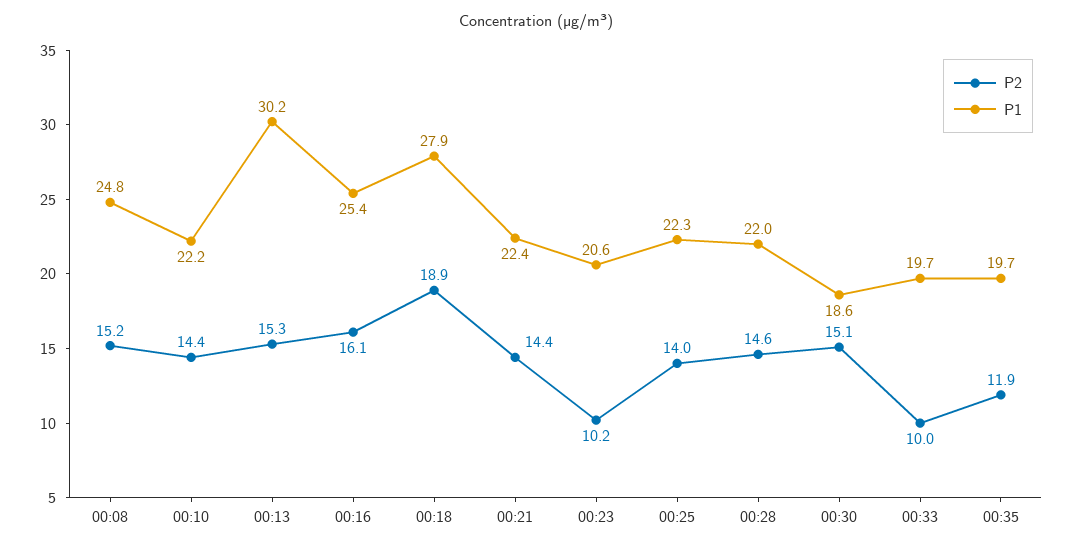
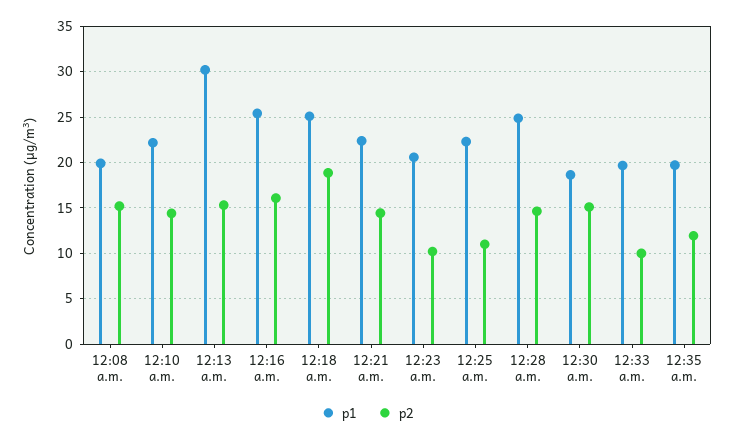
  {
    "P2": {
      "00:08": 15.2,
      "00:10": 14.4,
      "00:13": 15.3,
      "00:16": 16.1,
      "00:18": 18.9,
      "00:21": 14.4,
      "00:23": 10.2,
-     "00:25": 14,
+     "00:25": 11,
      "00:28": 14.6,
      "00:30": 15.1,
      "00:33": 10,
      "00:35": 11.9
    },
    "P1": {
-     "00:08": 24.8,
+     "00:08": 20,
      "00:10": 22.2,
      "00:13": 30.2,
      "00:16": 25.4,
-     "00:18": 27.9,
+     "00:18": 25,
      "00:21": 22.4,
      "00:23": 20.6,
      "00:25": 22.3,
-     "00:28": 22,
+     "00:28": 25,
      "00:30": 18.6,
      "00:33": 19.7,
      "00:35": 19.7
    }
  }

